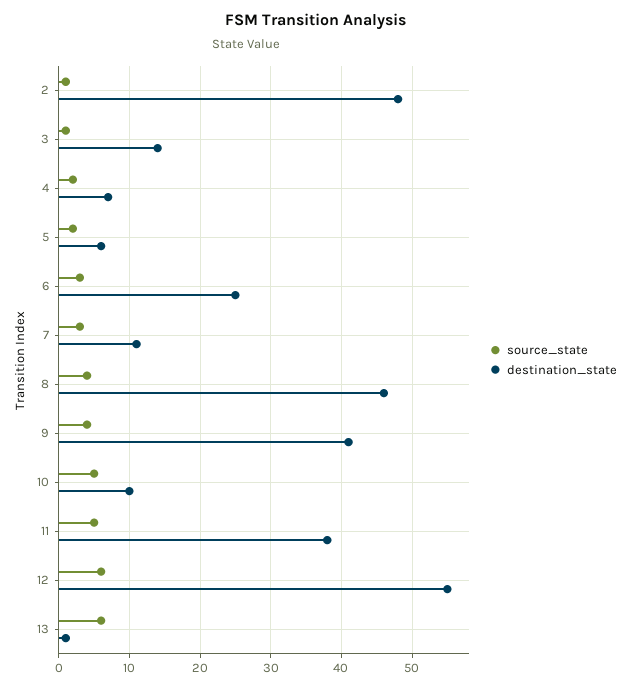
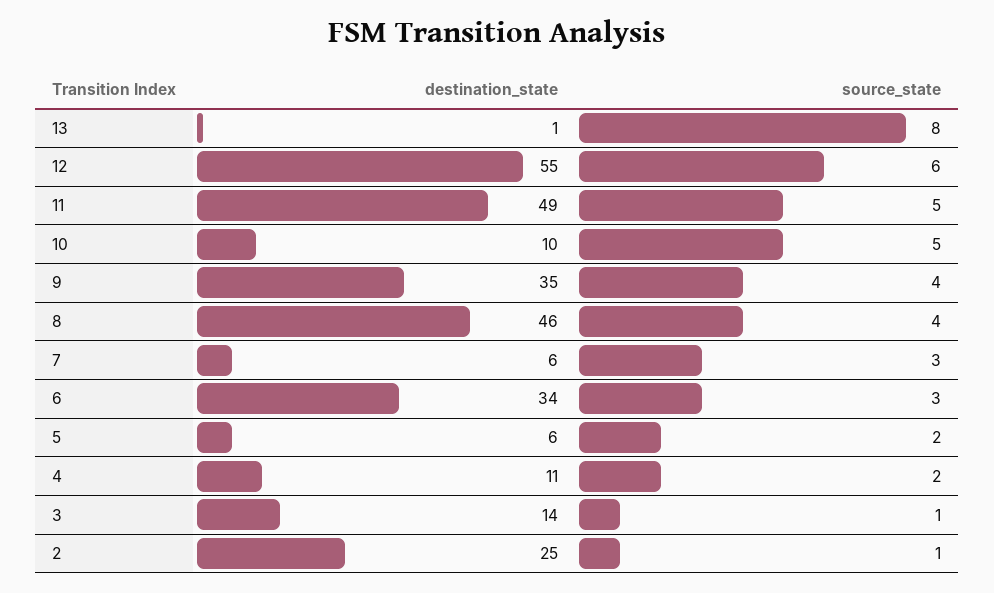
  {
    "source_state": {
      "2": 1,
      "3": 1,
      "4": 2,
      "5": 2,
      "6": 3,
      "7": 3,
      "8": 4,
      "9": 4,
      "10": 5,
      "11": 5,
      "12": 6,
-     "13": 6
+     "13": 8
    },
    "destination_state": {
-     "2": 48,
+     "2": 25,
      "3": 14,
-     "4": 7,
+     "4": 11,
      "5": 6,
-     "6": 25,
+     "6": 34,
-     "7": 11,
+     "7": 6,
      "8": 46,
-     "9": 41,
+     "9": 35,
      "10": 10,
-     "11": 38,
+     "11": 49,
      "12": 55,
      "13": 1
    }
  }

